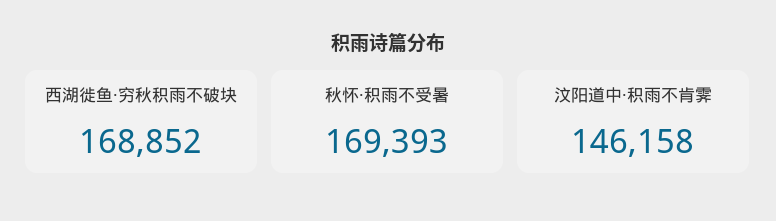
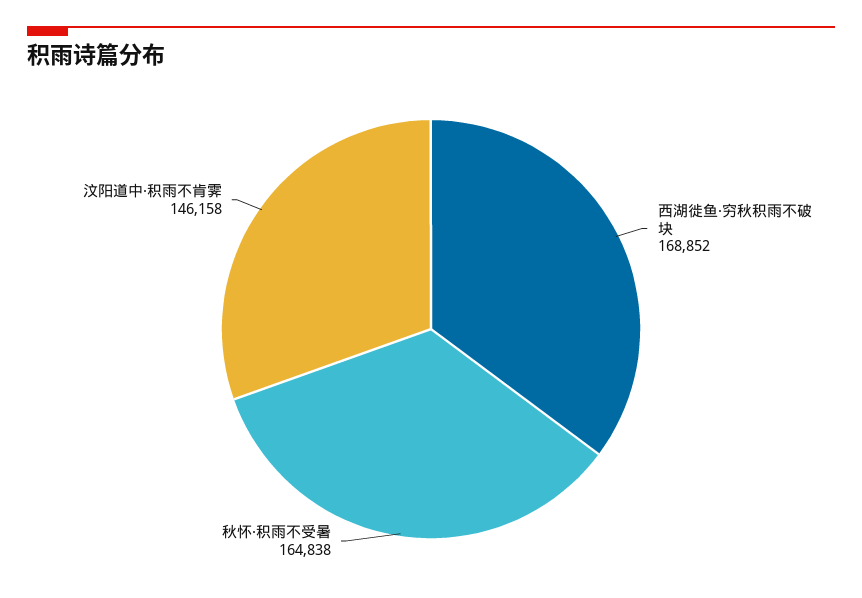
  {
    "西湖徙鱼·穷秋积雨不破块": 168852,
-   "秋怀·积雨不受暑": 169393,
+   "秋怀·积雨不受暑": 164838,
    "汶阳道中·积雨不肯霁": 146158
  }

